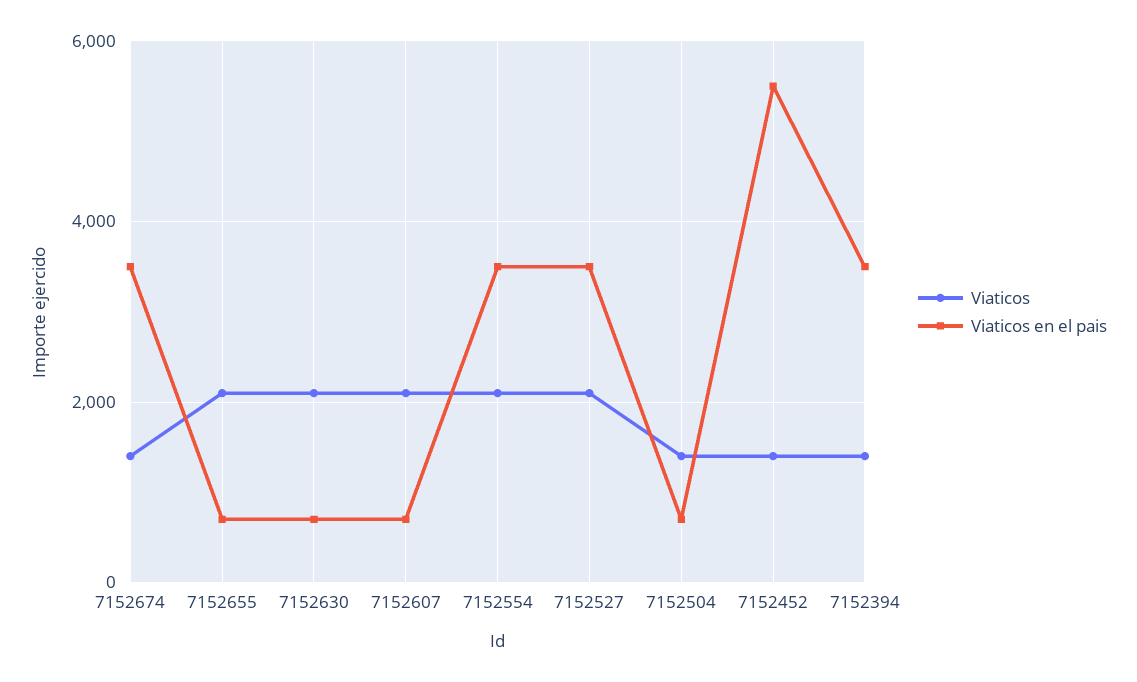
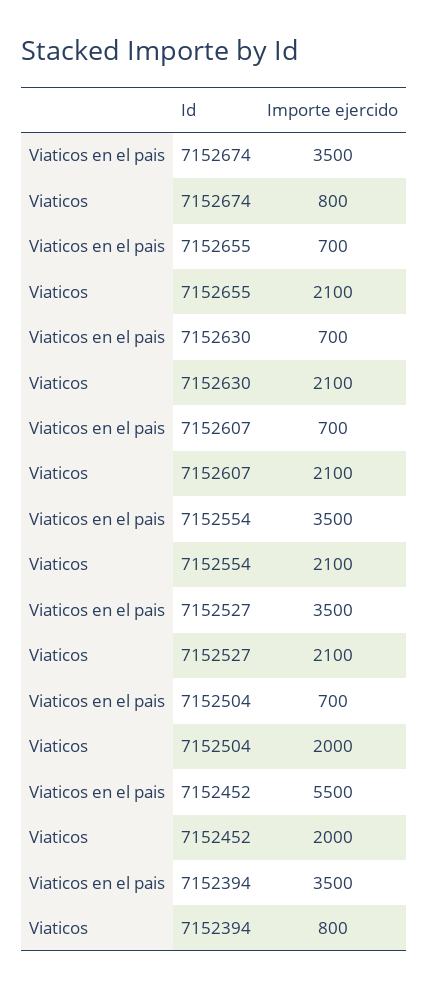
  {
    "Viaticos": {
-     "7152674": 1400,
+     "7152674": 800,
      "7152655": 2100,
      "7152630": 2100,
      "7152607": 2100,
      "7152554": 2100,
      "7152527": 2100,
-     "7152504": 1400,
+     "7152504": 2000,
-     "7152452": 1400,
+     "7152452": 2000,
-     "7152394": 1400
+     "7152394": 800
    },
    "Viaticos en el pais": {
      "7152674": 3500,
      "7152655": 700,
      "7152630": 700,
      "7152607": 700,
      "7152554": 3500,
      "7152527": 3500,
      "7152504": 700,
      "7152452": 5500,
      "7152394": 3500
    }
  }

